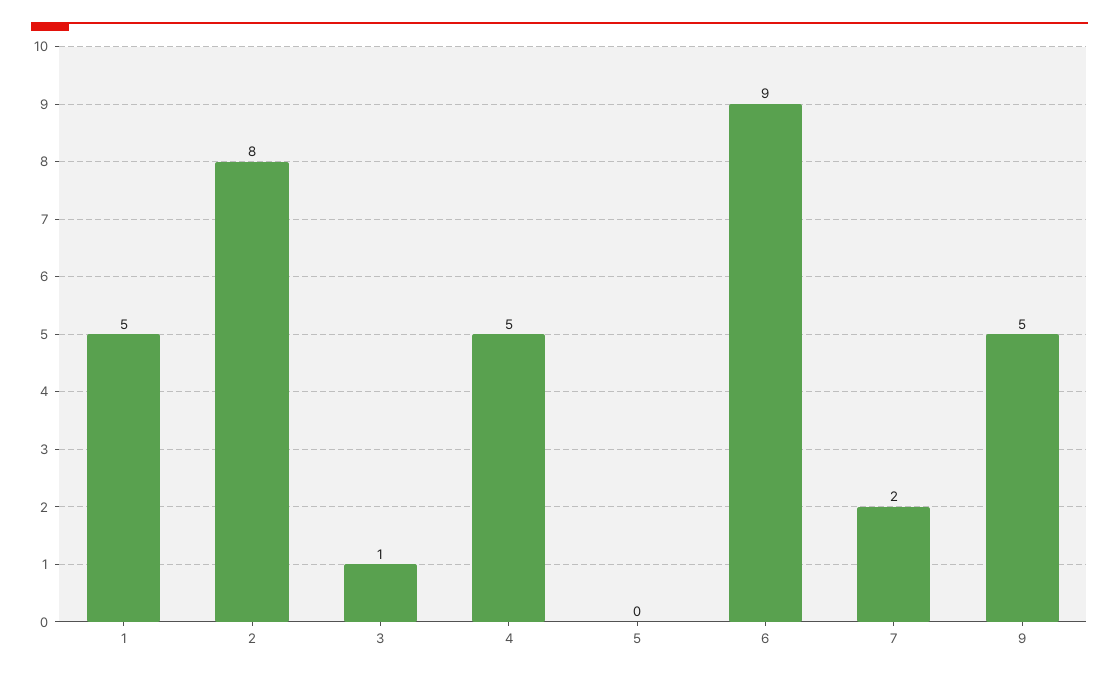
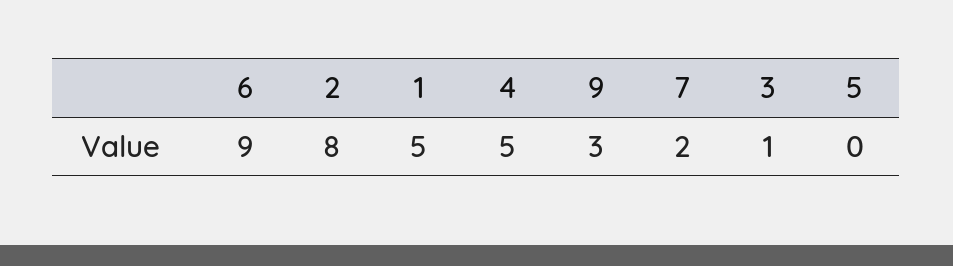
  {
    "1": 5,
    "2": 8,
    "3": 1,
    "4": 5,
    "5": 0,
    "6": 9,
    "7": 2,
-   "9": 5
+   "9": 3
  }

